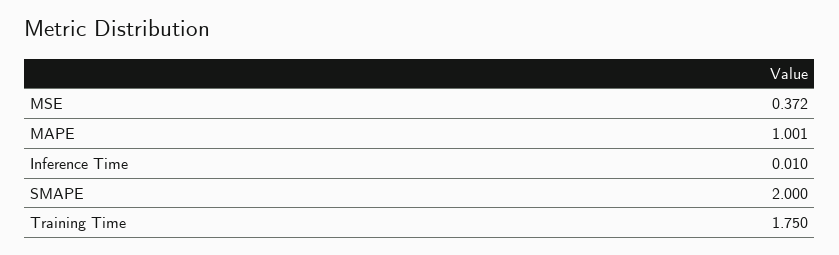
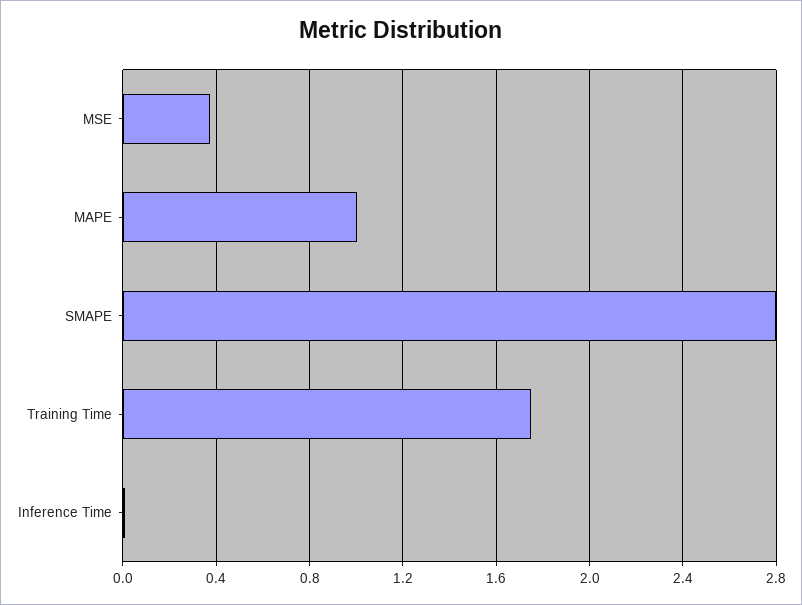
  {
    "MSE": 0.372,
    "MAPE": 1.001,
    "Inference Time": 0.01,
-   "SMAPE": 2,
+   "SMAPE": 2.8,
    "Training Time": 1.75
  }

